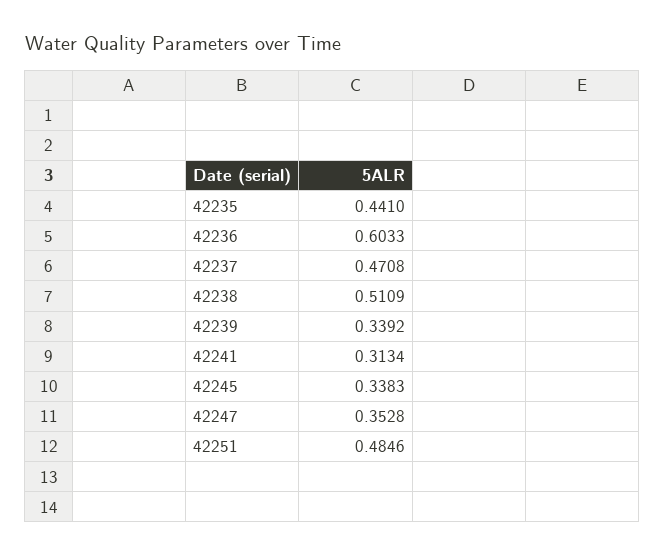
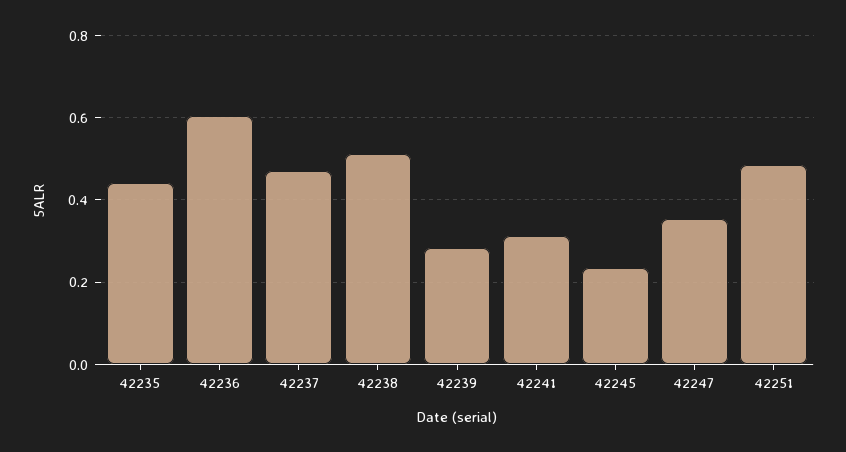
  {
    "42235": 0.441,
    "42236": 0.6033,
    "42237": 0.4708,
    "42238": 0.5109,
-   "42239": 0.3392,
+   "42239": 0.28,
    "42241": 0.3134,
-   "42245": 0.3383,
+   "42245": 0.24,
    "42247": 0.3528,
    "42251": 0.4846
  }

